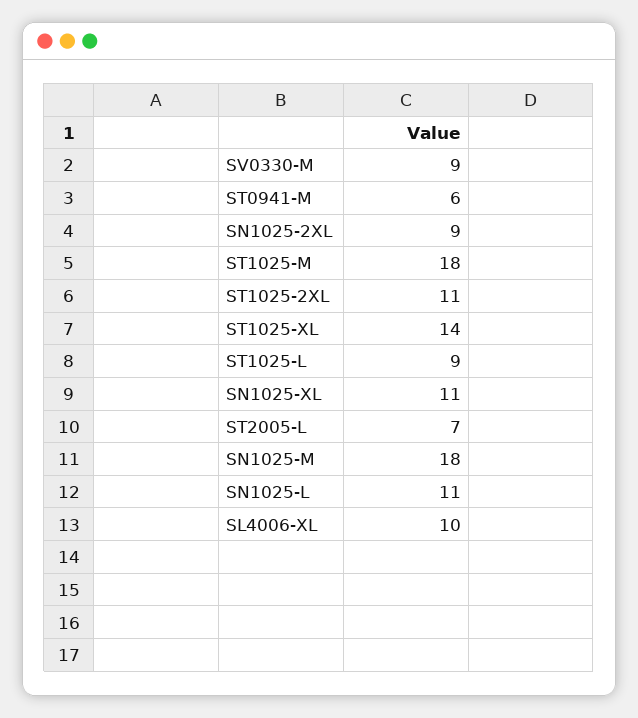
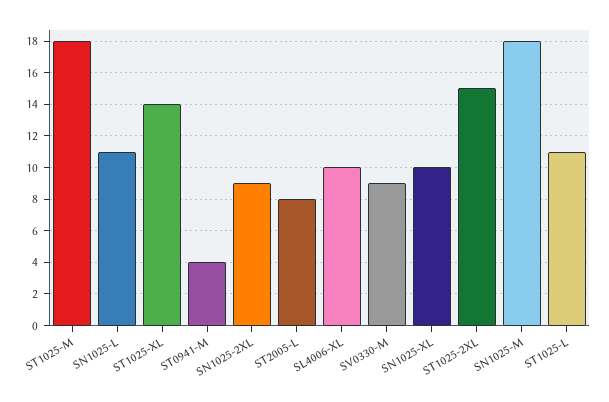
  {
    "SV0330-M": 9,
-   "ST0941-M": 6,
+   "ST0941-M": 4,
    "SN1025-2XL": 9,
    "ST1025-M": 18,
-   "ST1025-2XL": 11,
+   "ST1025-2XL": 15,
    "ST1025-XL": 14,
-   "ST1025-L": 9,
+   "ST1025-L": 11,
-   "SN1025-XL": 11,
+   "SN1025-XL": 10,
-   "ST2005-L": 7,
+   "ST2005-L": 8,
    "SN1025-M": 18,
    "SN1025-L": 11,
    "SL4006-XL": 10
  }

